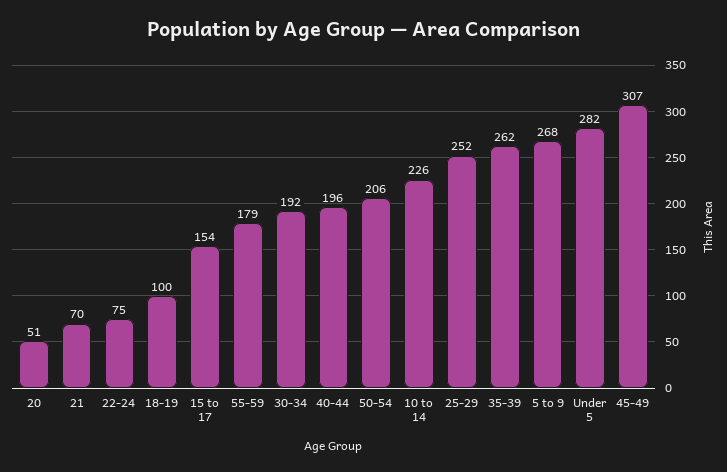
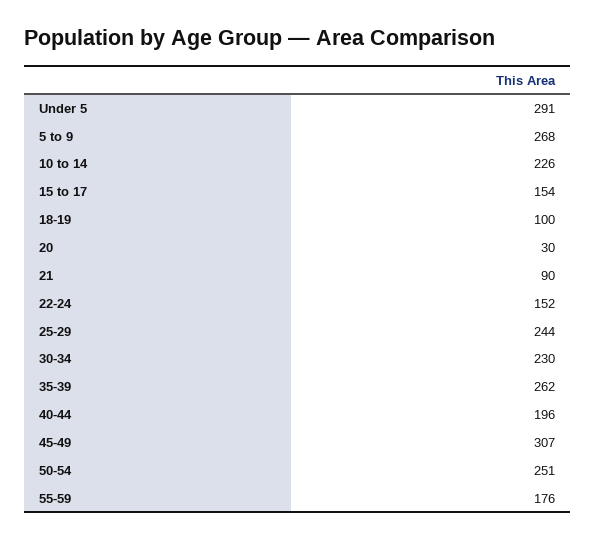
  {
-   "20": 51,
+   "20": 30,
-   "21": 70,
+   "21": 90,
-   "22-24": 75,
+   "22-24": 152,
    "18-19": 100,
    "15 to 17": 154,
-   "55-59": 179,
+   "55-59": 176,
-   "30-34": 192,
+   "30-34": 230,
    "40-44": 196,
-   "50-54": 206,
+   "50-54": 251,
    "10 to 14": 226,
-   "25-29": 252,
+   "25-29": 244,
    "35-39": 262,
    "5 to 9": 268,
-   "Under 5": 282,
+   "Under 5": 291,
    "45-49": 307
  }

